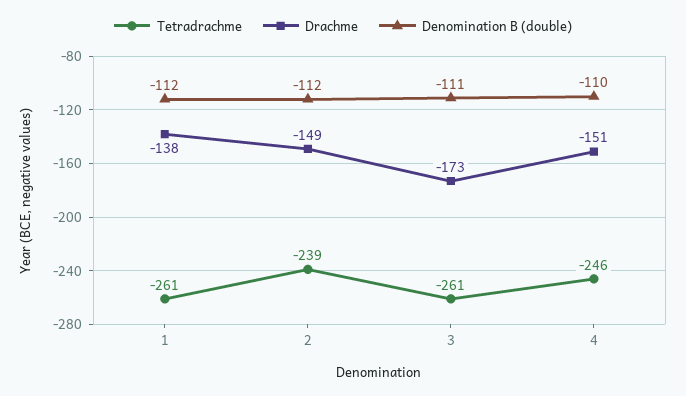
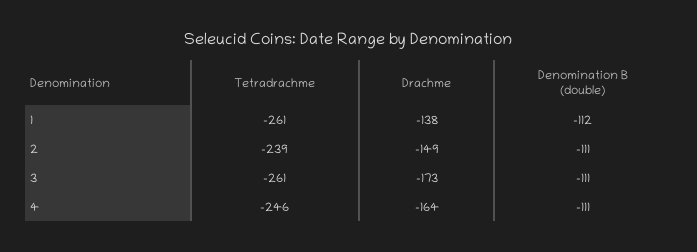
  {
    "Tetradrachme": {
      "1": -261,
      "2": -239,
      "3": -261,
      "4": -246
    },
    "Drachme": {
      "1": -138,
      "2": -149,
      "3": -173,
-     "4": -151
+     "4": -164
    },
    "Denomination B (double)": {
      "1": -112,
-     "2": -112,
+     "2": -111,
      "3": -111,
-     "4": -110
+     "4": -111
    }
  }

